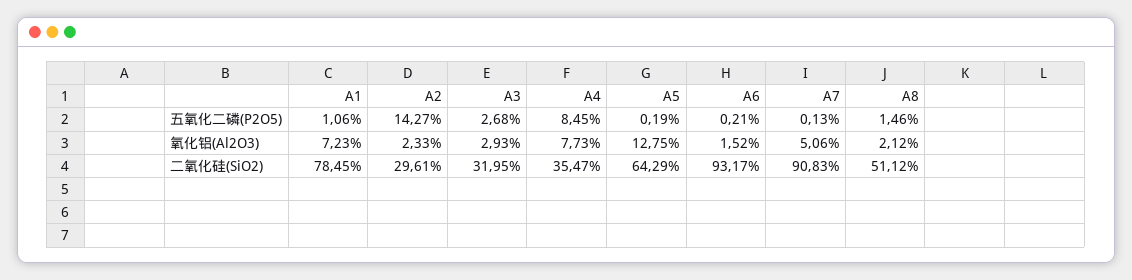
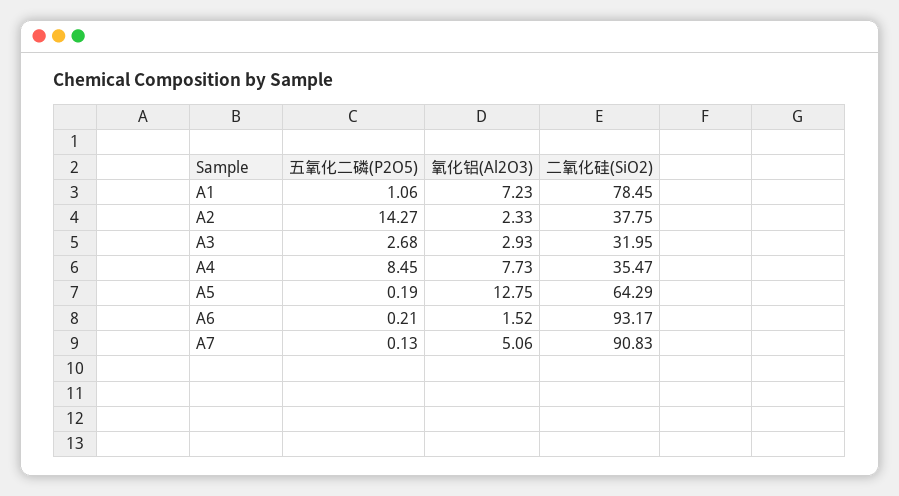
  {
    "A1": {
      "五氧化二磷(P2O5)": 1.06,
      "氧化铝(Al2O3)": 7.23,
      "二氧化硅(SiO2)": 78.45
    },
    "A2": {
      "五氧化二磷(P2O5)": 14.27,
      "氧化铝(Al2O3)": 2.33,
-     "二氧化硅(SiO2)": 29.61
+     "二氧化硅(SiO2)": 37.75
    },
    "A3": {
      "五氧化二磷(P2O5)": 2.68,
      "氧化铝(Al2O3)": 2.93,
      "二氧化硅(SiO2)": 31.95
    },
    "A4": {
      "五氧化二磷(P2O5)": 8.45,
      "氧化铝(Al2O3)": 7.73,
      "二氧化硅(SiO2)": 35.47
    },
    "A5": {
      "五氧化二磷(P2O5)": 0.19,
      "氧化铝(Al2O3)": 12.75,
      "二氧化硅(SiO2)": 64.29
    },
    "A6": {
      "五氧化二磷(P2O5)": 0.21,
      "氧化铝(Al2O3)": 1.52,
      "二氧化硅(SiO2)": 93.17
    },
    "A7": {
      "五氧化二磷(P2O5)": 0.13,
      "氧化铝(Al2O3)": 5.06,
      "二氧化硅(SiO2)": 90.83
-   },
+   }
-   "A8": {
-     "五氧化二磷(P2O5)": 1.46,
-     "氧化铝(Al2O3)": 2.12,
-     "二氧化硅(SiO2)": 51.12
-   }
  }

